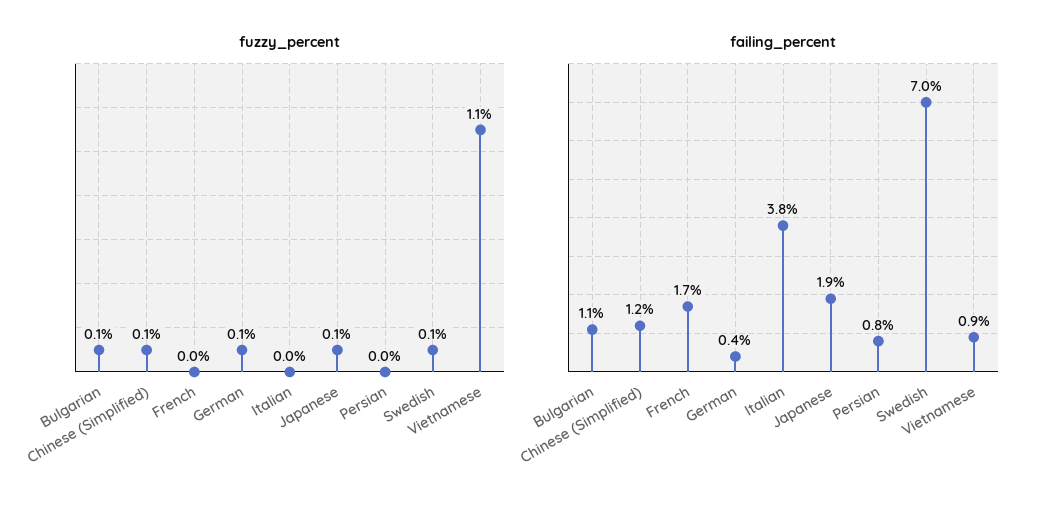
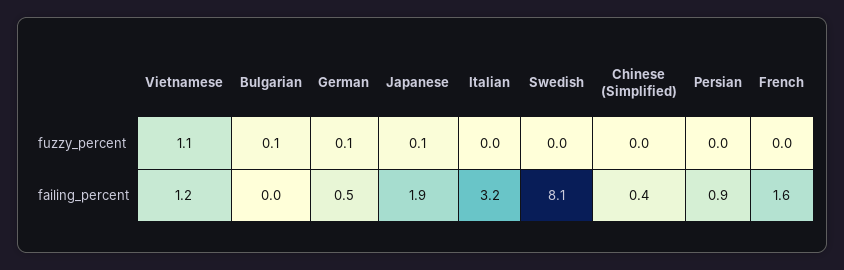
  {
    "fuzzy_percent": {
      "Bulgarian": 0.1,
-     "Chinese (Simplified)": 0.1,
+     "Chinese (Simplified)": 0,
      "French": 0,
      "German": 0.1,
      "Italian": 0,
      "Japanese": 0.1,
      "Persian": 0,
-     "Swedish": 0.1,
+     "Swedish": 0,
      "Vietnamese": 1.1
    },
    "failing_percent": {
-     "Bulgarian": 1.1,
+     "Bulgarian": 0,
-     "Chinese (Simplified)": 1.2,
+     "Chinese (Simplified)": 0.4,
-     "French": 1.7,
+     "French": 1.6,
-     "German": 0.4,
+     "German": 0.5,
-     "Italian": 3.8,
+     "Italian": 3.2,
      "Japanese": 1.9,
-     "Persian": 0.8,
+     "Persian": 0.9,
-     "Swedish": 7,
+     "Swedish": 8.1,
-     "Vietnamese": 0.9
+     "Vietnamese": 1.2
    }
  }

